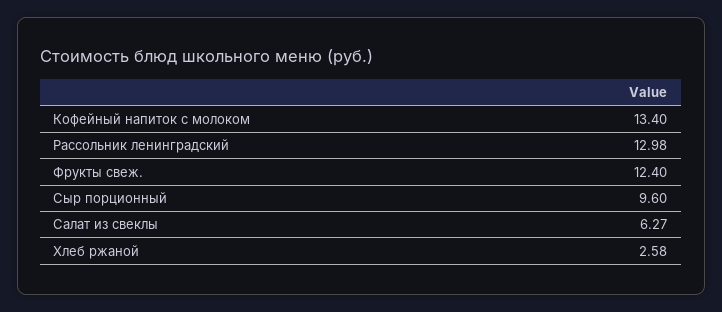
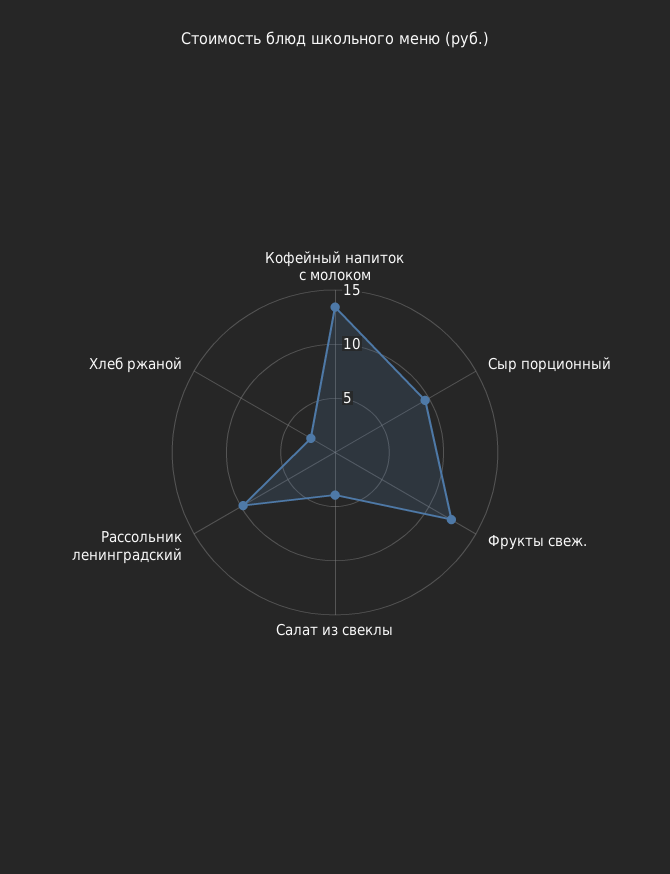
  {
    "Кофейный напиток с молоком": 13.4,
-   "Рассольник ленинградский": 12.98,
+   "Рассольник ленинградский": 10,
    "Фрукты свеж.": 12.4,
    "Сыр порционный": 9.6,
-   "Салат из свеклы": 6.27,
+   "Салат из свеклы": 4,
    "Хлеб ржаной": 2.58
  }

